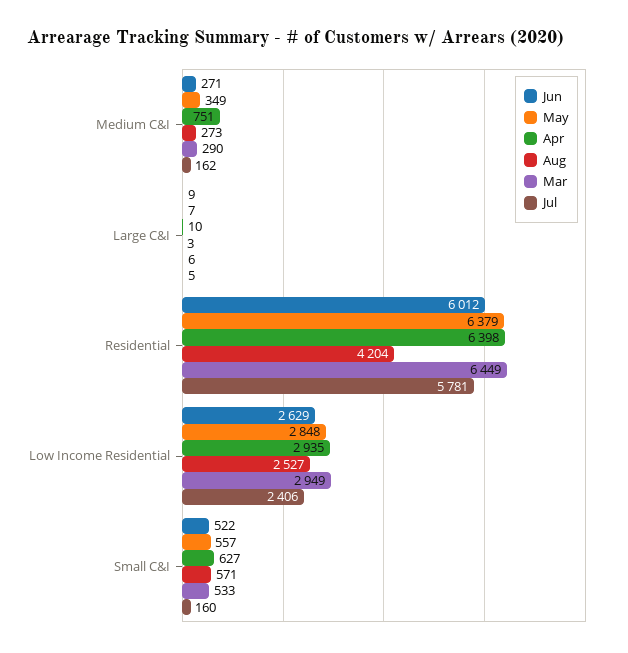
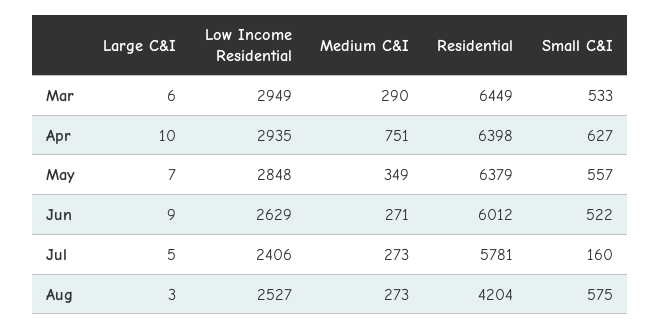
  {
    "Jun": {
      "Medium C&I": 271,
      "Large C&I": 9,
      "Residential": 6012,
      "Low Income Residential": 2629,
      "Small C&I": 522
    },
    "May": {
      "Medium C&I": 349,
      "Large C&I": 7,
      "Residential": 6379,
      "Low Income Residential": 2848,
      "Small C&I": 557
    },
    "Apr": {
      "Medium C&I": 751,
      "Large C&I": 10,
      "Residential": 6398,
      "Low Income Residential": 2935,
      "Small C&I": 627
    },
    "Aug": {
      "Medium C&I": 273,
      "Large C&I": 3,
      "Residential": 4204,
      "Low Income Residential": 2527,
-     "Small C&I": 571
+     "Small C&I": 575
    },
    "Mar": {
      "Medium C&I": 290,
      "Large C&I": 6,
      "Residential": 6449,
      "Low Income Residential": 2949,
      "Small C&I": 533
    },
    "Jul": {
-     "Medium C&I": 162,
+     "Medium C&I": 273,
      "Large C&I": 5,
      "Residential": 5781,
      "Low Income Residential": 2406,
      "Small C&I": 160
    }
  }

